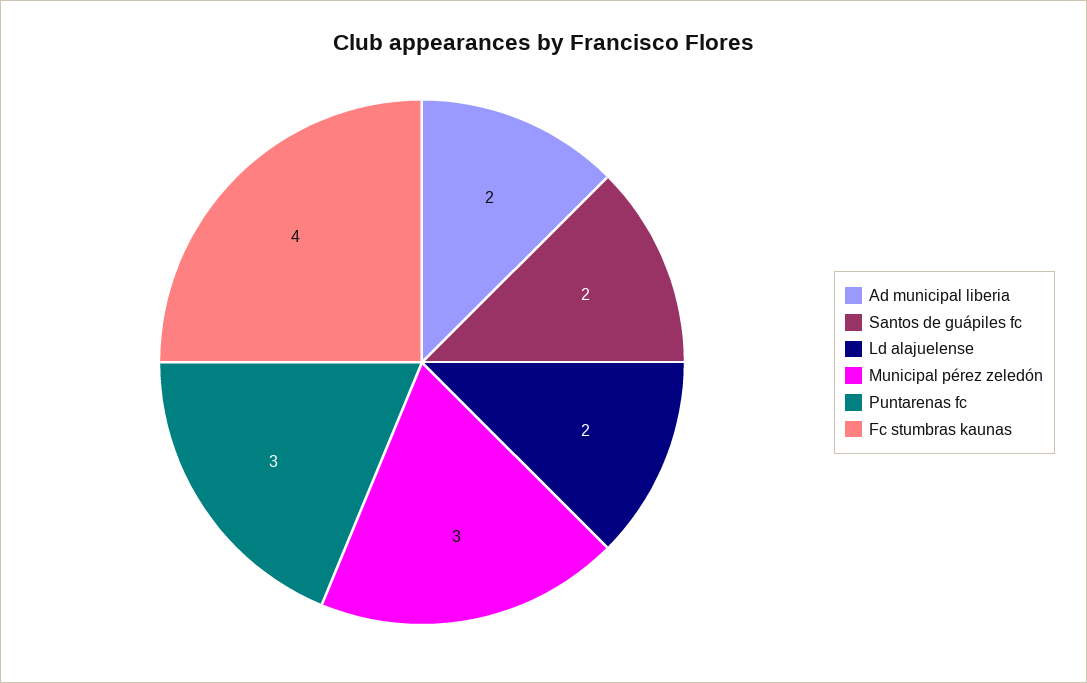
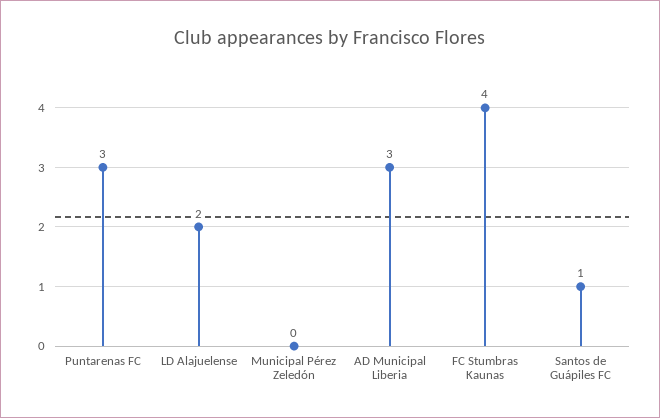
  {
-   "Ad municipal liberia": 2,
+   "Ad municipal liberia": 3,
-   "Santos de guápiles fc": 2,
+   "Santos de guápiles fc": 1,
    "Ld alajuelense": 2,
-   "Municipal pérez zeledón": 3,
+   "Municipal pérez zeledón": 0,
    "Puntarenas fc": 3,
    "Fc stumbras kaunas": 4
  }

